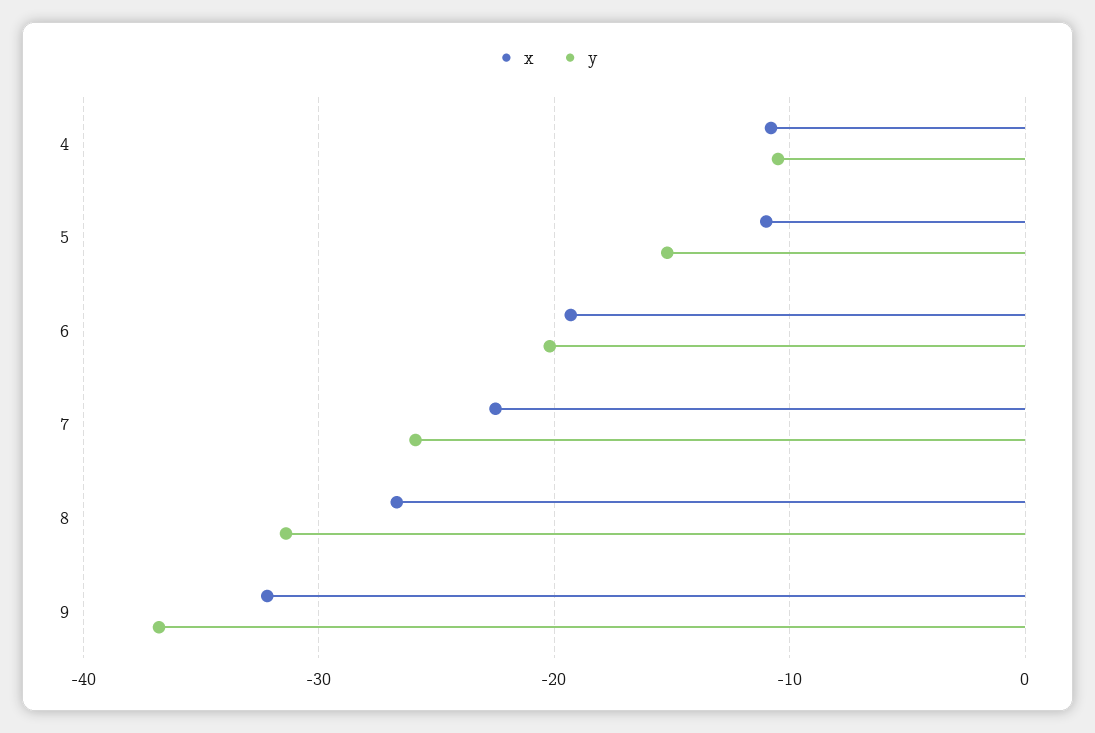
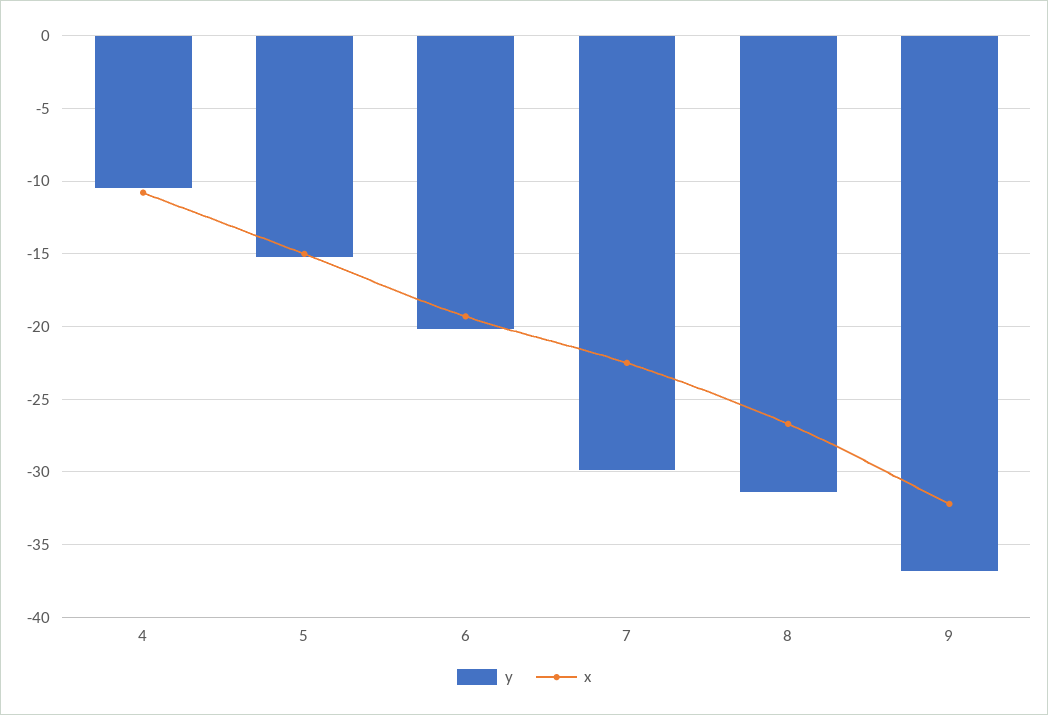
  {
    "x": {
      "4": -11,
-     "5": -11,
+     "5": -15,
      "6": -19.5,
      "7": -22.5,
      "8": -26.5,
      "9": -32
    },
    "y": {
      "4": -10.5,
      "5": -15,
      "6": -20,
-     "7": -26,
+     "7": -30,
      "8": -31.5,
      "9": -37
    }
  }

